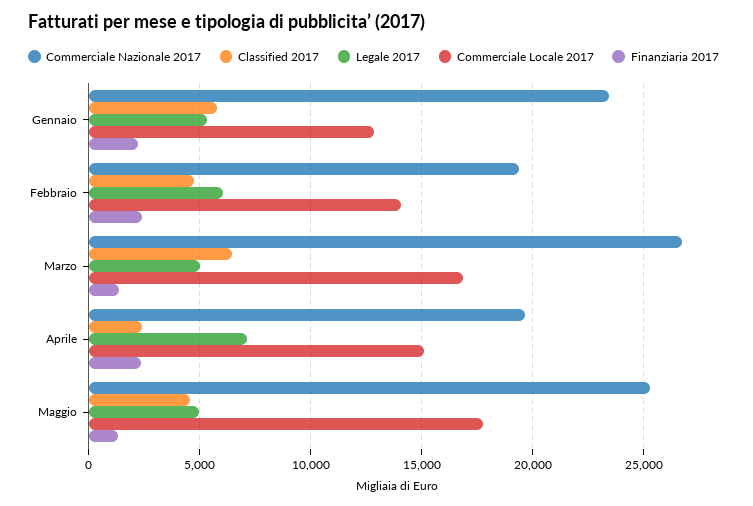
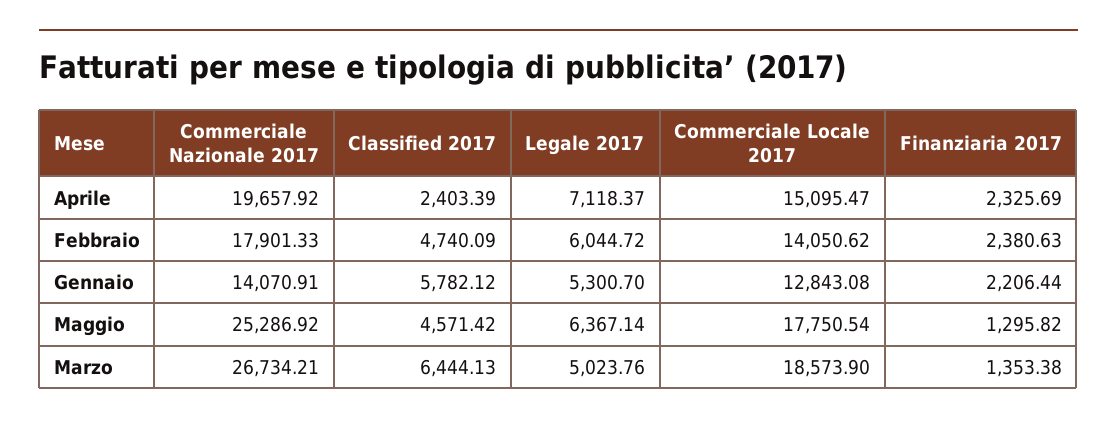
  {
    "Commerciale Nazionale 2017": {
-     "Gennaio": 23500,
+     "Gennaio": 14070.91,
-     "Febbraio": 19500,
+     "Febbraio": 17901.33,
      "Marzo": 26734.21,
      "Aprile": 19657.92,
      "Maggio": 25286.92
    },
    "Classified 2017": {
      "Gennaio": 5782.12,
      "Febbraio": 4740.09,
      "Marzo": 6444.13,
      "Aprile": 2403.39,
      "Maggio": 4571.42
    },
    "Legale 2017": {
      "Gennaio": 5300.7,
      "Febbraio": 6044.72,
      "Marzo": 5023.76,
      "Aprile": 7118.37,
-     "Maggio": 5000
+     "Maggio": 6367.14
    },
    "Commerciale Locale 2017": {
      "Gennaio": 12843.08,
      "Febbraio": 14050.62,
-     "Marzo": 17000,
+     "Marzo": 18573.9,
      "Aprile": 15095.47,
      "Maggio": 17750.54
    },
    "Finanziaria 2017": {
      "Gennaio": 2206.44,
      "Febbraio": 2380.63,
      "Marzo": 1353.38,
      "Aprile": 2325.69,
      "Maggio": 1295.82
    }
  }

